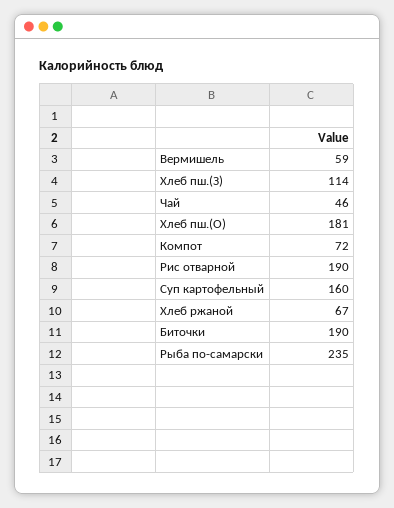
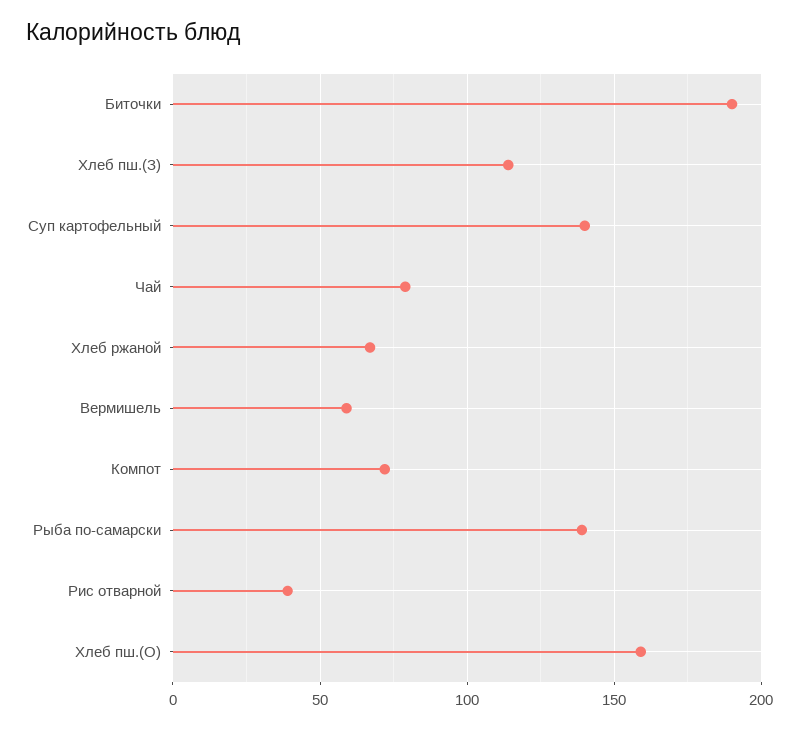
  {
    "Вермишель": 59,
    "Хлеб пш.(З)": 114,
-   "Чай": 46,
+   "Чай": 80,
-   "Хлеб пш.(О)": 181,
+   "Хлеб пш.(О)": 160,
    "Компот": 72,
-   "Рис отварной": 190,
+   "Рис отварной": 40,
-   "Суп картофельный": 160,
+   "Суп картофельный": 140,
    "Хлеб ржаной": 67,
    "Биточки": 190,
-   "Рыба по-самарски": 235
+   "Рыба по-самарски": 140
  }

